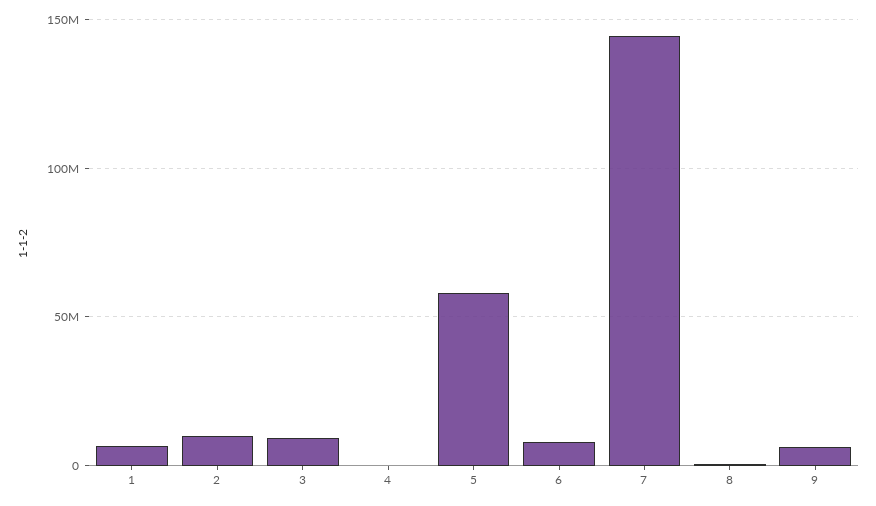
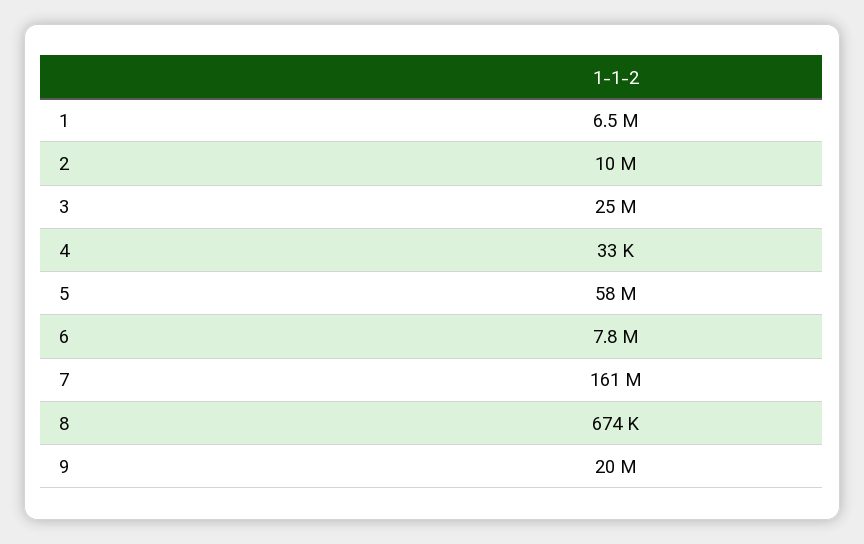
  {
    "1": 6500000,
    "2": 10000000,
-   "3": 10000000,
+   "3": 25000000,
    "4": 33000,
    "5": 58000000,
    "6": 7800000,
-   "7": 145000000,
+   "7": 161000000,
    "8": 674000,
-   "9": 5000000
+   "9": 20000000
  }

